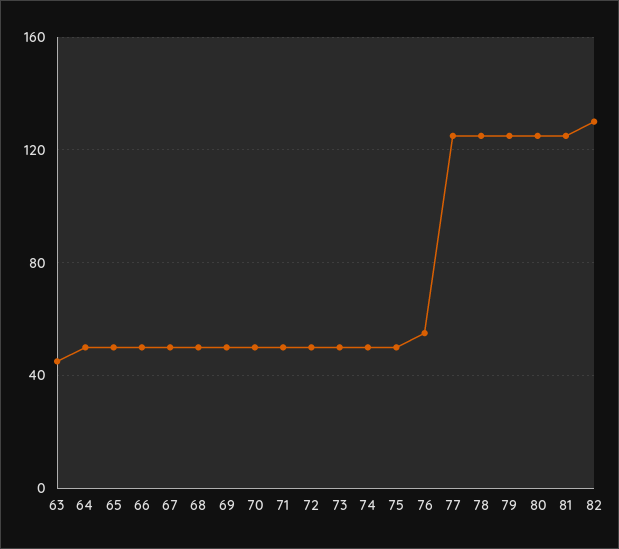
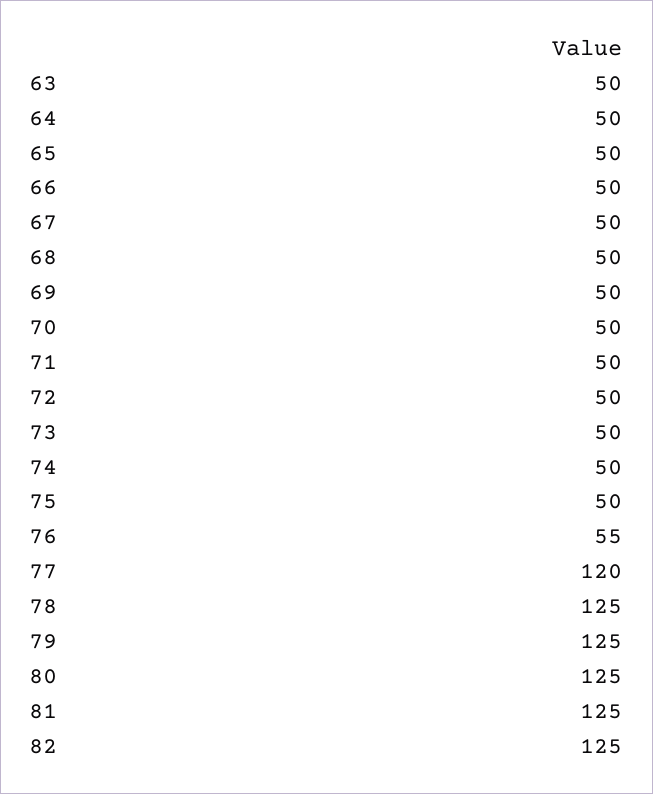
  {
-   "63": 45,
+   "63": 50,
    "64": 50,
    "65": 50,
    "66": 50,
    "67": 50,
    "68": 50,
    "69": 50,
    "70": 50,
    "71": 50,
    "72": 50,
    "73": 50,
    "74": 50,
    "75": 50,
    "76": 55,
-   "77": 125,
+   "77": 120,
    "78": 125,
    "79": 125,
    "80": 125,
    "81": 125,
-   "82": 130
+   "82": 125
  }

